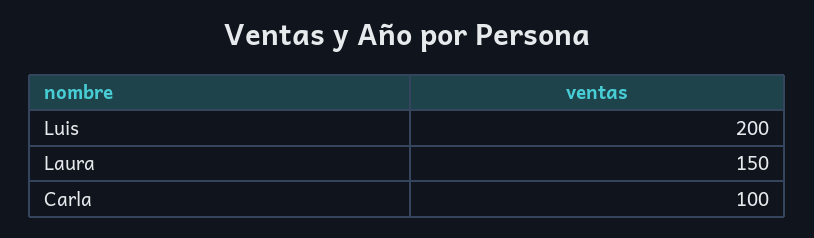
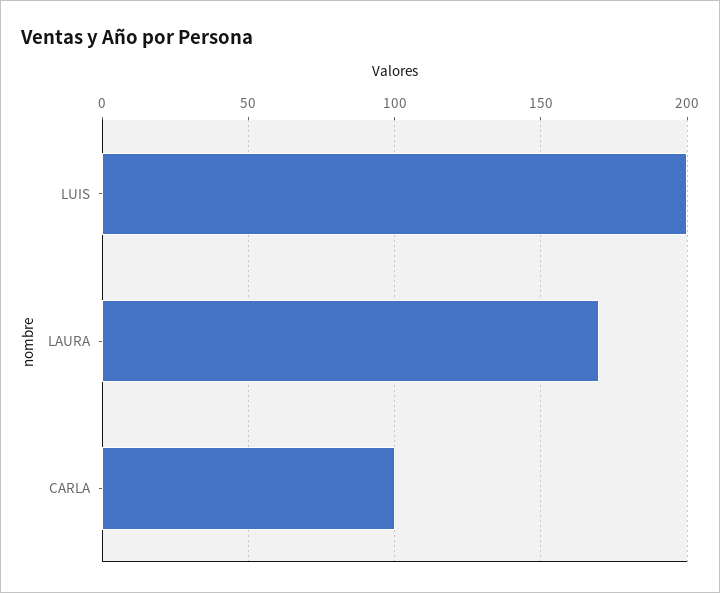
  {
    "Luis": 200,
-   "Laura": 150,
+   "Laura": 170,
    "Carla": 100
  }

